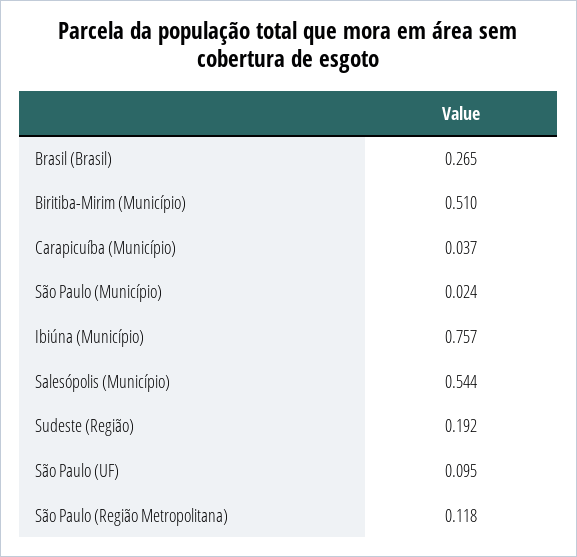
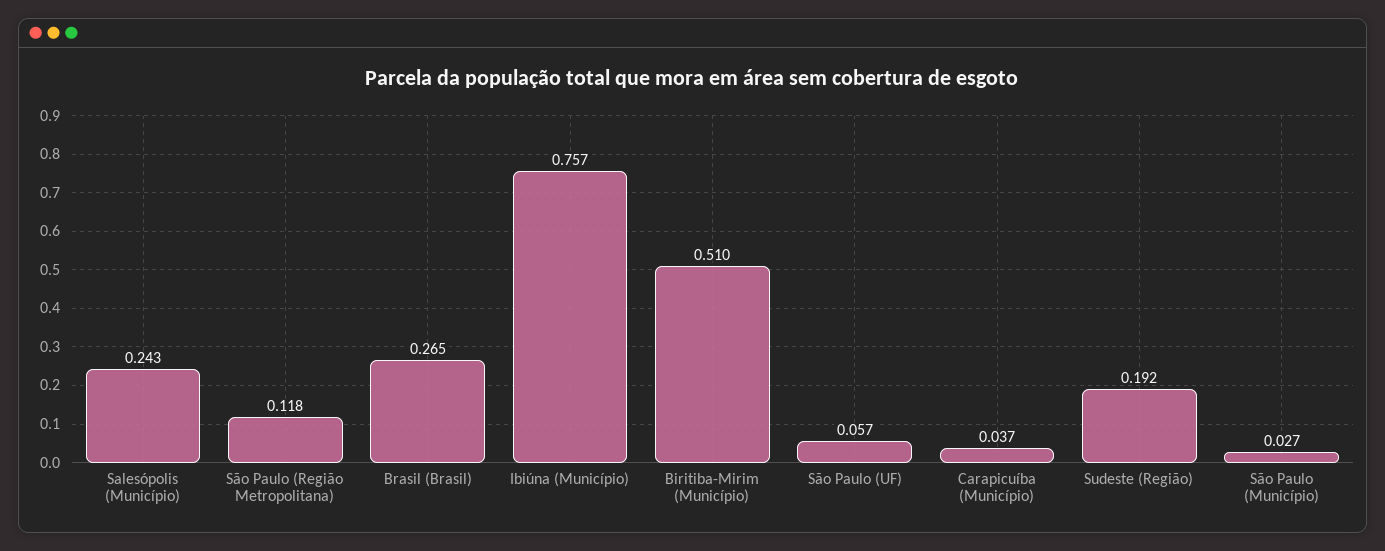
  {
    "Brasil (Brasil)": 0.265,
    "Biritiba-Mirim (Município)": 0.51,
    "Carapicuíba (Município)": 0.037,
-   "São Paulo (Município)": 0.024,
+   "São Paulo (Município)": 0.027,
    "Ibiúna (Município)": 0.757,
-   "Salesópolis (Município)": 0.544,
+   "Salesópolis (Município)": 0.243,
    "Sudeste (Região)": 0.192,
-   "São Paulo (UF)": 0.095,
+   "São Paulo (UF)": 0.057,
    "São Paulo (Região Metropolitana)": 0.118
  }

